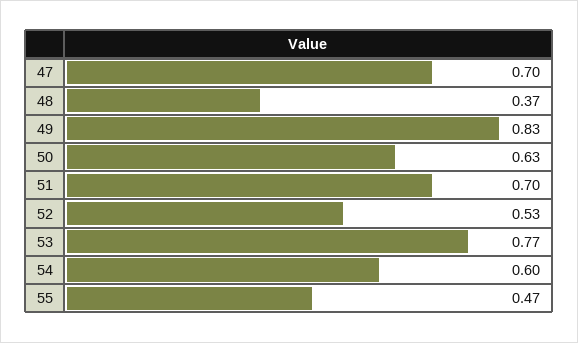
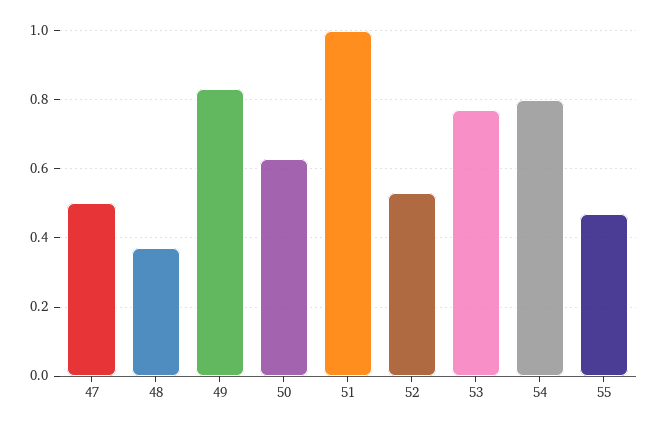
  {
-   "47": 0.7,
+   "47": 0.5,
    "48": 0.37,
    "49": 0.83,
    "50": 0.63,
-   "51": 0.7,
+   "51": 1,
    "52": 0.53,
    "53": 0.77,
-   "54": 0.6,
+   "54": 0.8,
    "55": 0.47
  }

